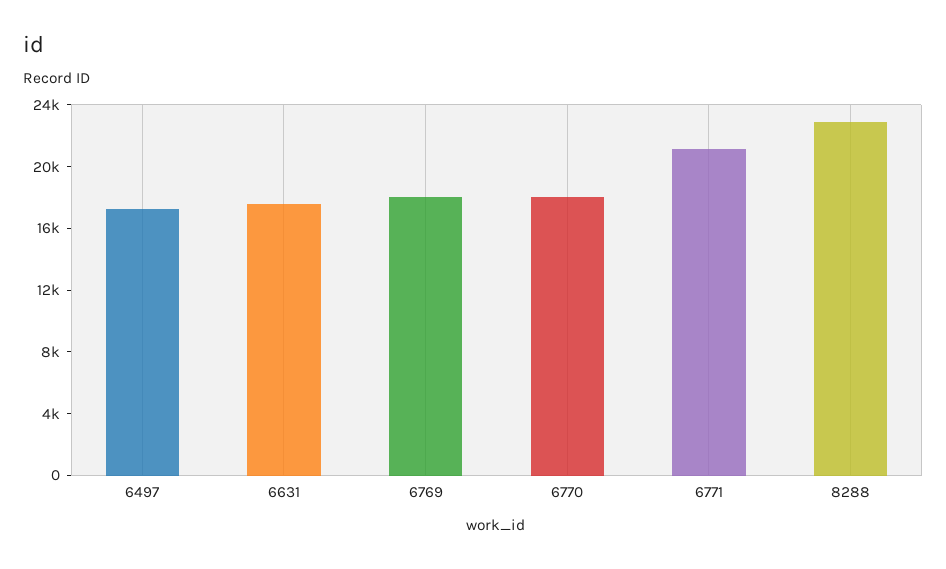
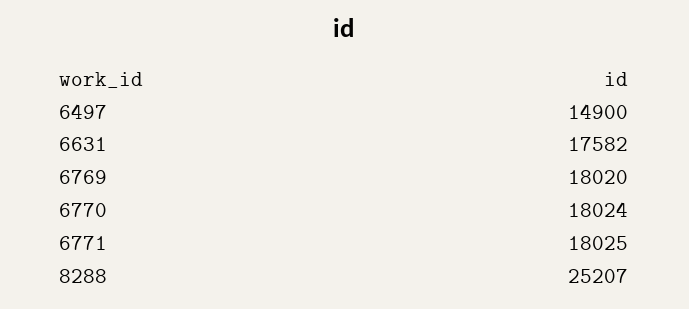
  {
-   "6497": 17000,
+   "6497": 14900,
    "6631": 17582,
    "6769": 18020,
    "6770": 18024,
-   "6771": 21000,
+   "6771": 18025,
-   "8288": 23000
+   "8288": 25207
  }

